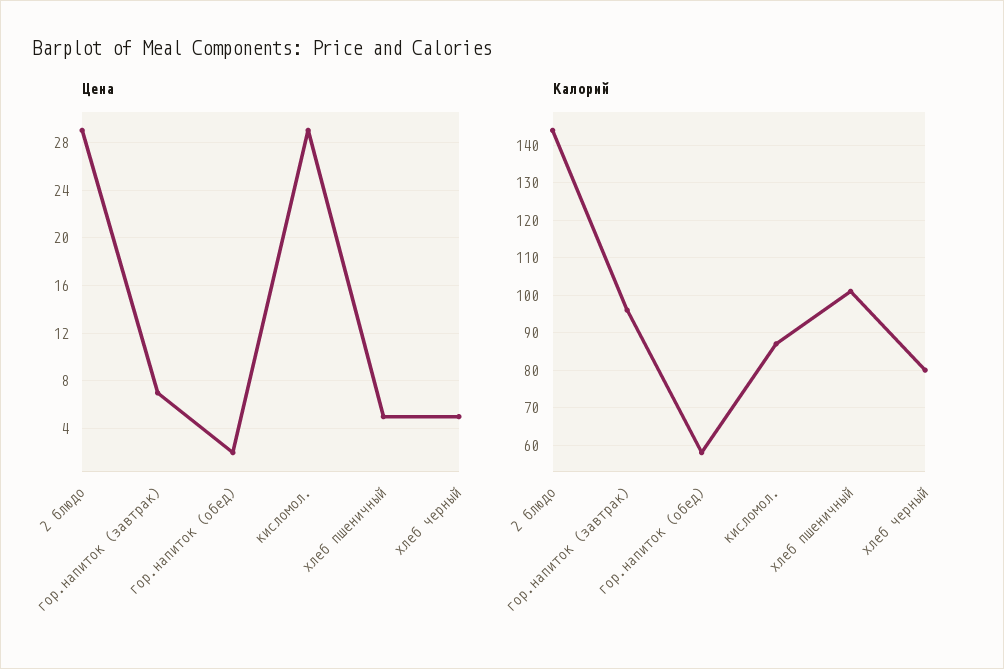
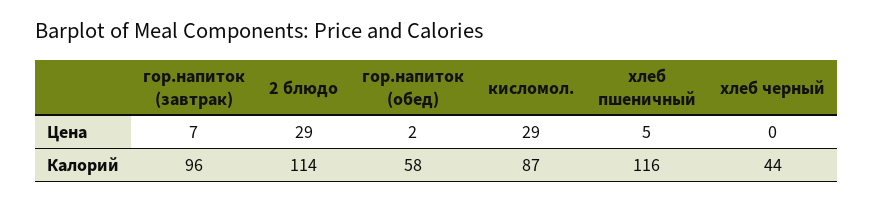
  {
    "Цена": {
      "2 блюдо": 29,
      "гор.напиток (завтрак)": 7,
      "гор.напиток (обед)": 2,
      "кисломол.": 29,
      "хлеб пшеничный": 5,
-     "хлеб черный": 5
+     "хлеб черный": 0
    },
    "Калорий": {
-     "2 блюдо": 145,
+     "2 блюдо": 114,
      "гор.напиток (завтрак)": 96,
      "гор.напиток (обед)": 58,
      "кисломол.": 87,
-     "хлеб пшеничный": 100,
+     "хлеб пшеничный": 116,
-     "хлеб черный": 80
+     "хлеб черный": 44
    }
  }

